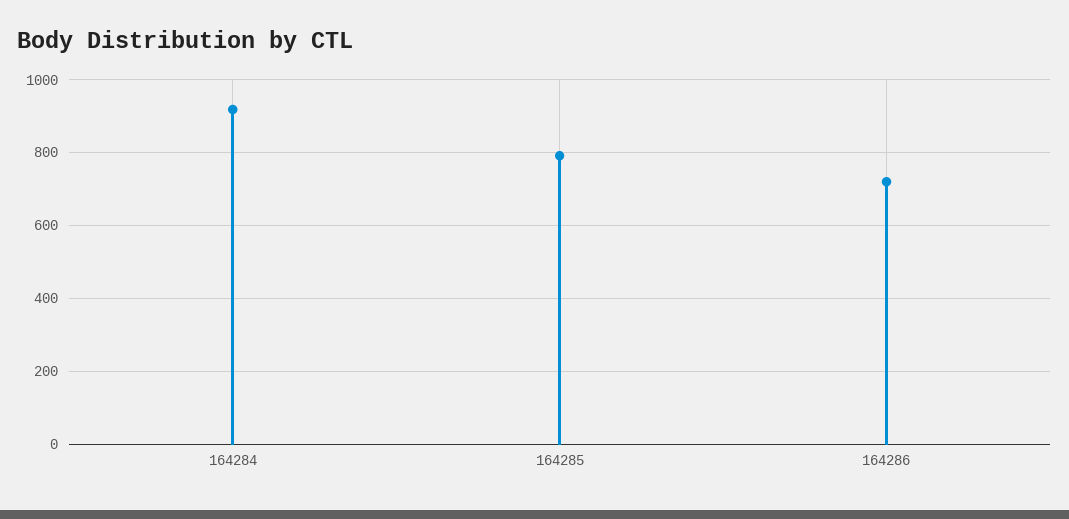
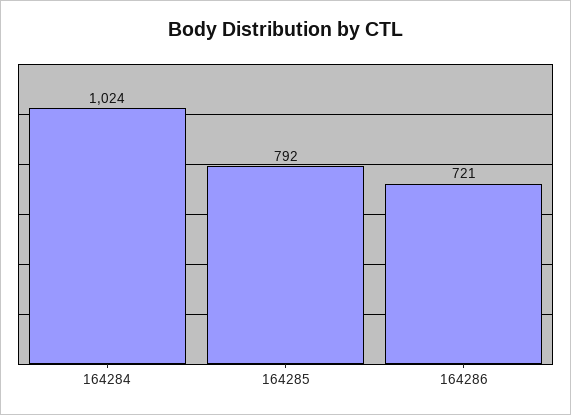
  {
-   "164284": 920,
+   "164284": 1024,
    "164285": 792,
    "164286": 721
  }

